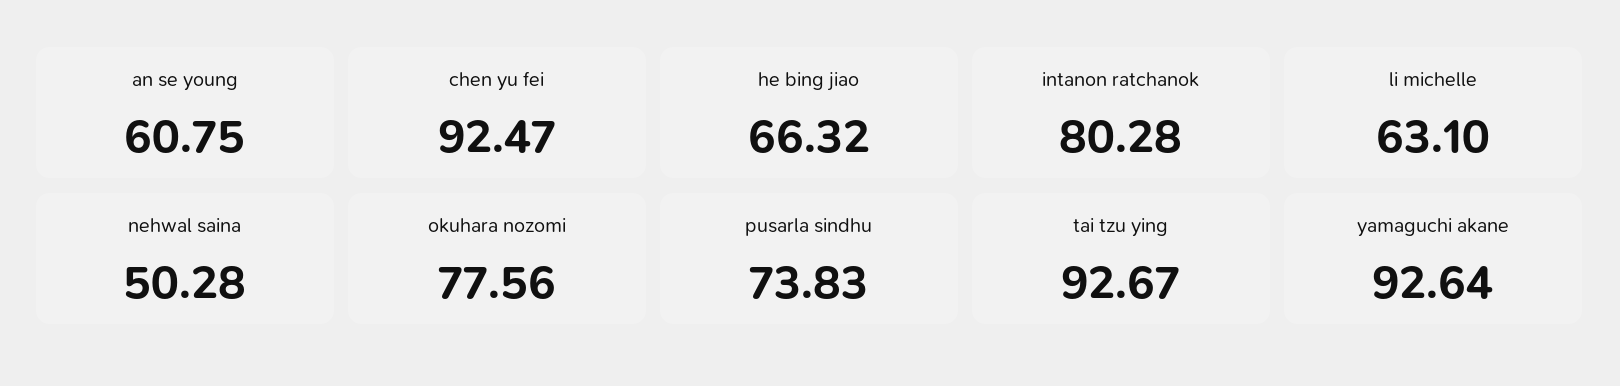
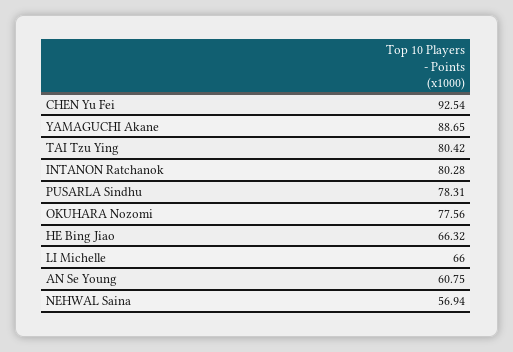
  {
    "an se young": 60.75,
-   "chen yu fei": 92.47,
+   "chen yu fei": 92.54,
    "he bing jiao": 66.32,
    "intanon ratchanok": 80.28,
-   "li michelle": 63.1,
+   "li michelle": 66,
-   "nehwal saina": 50.28,
+   "nehwal saina": 56.94,
    "okuhara nozomi": 77.56,
-   "pusarla sindhu": 73.83,
+   "pusarla sindhu": 78.31,
-   "tai tzu ying": 92.67,
+   "tai tzu ying": 80.42,
-   "yamaguchi akane": 92.64
+   "yamaguchi akane": 88.65
  }

